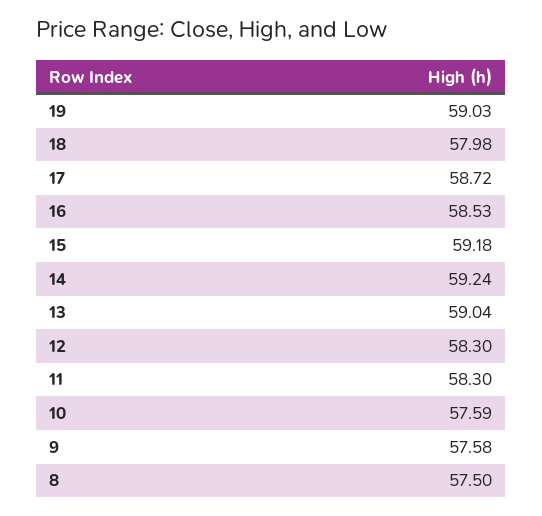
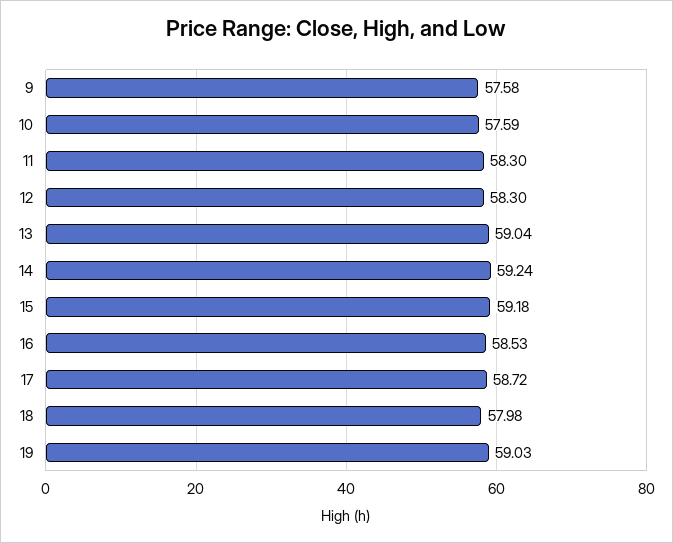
  {
    "19": 59.03,
    "18": 57.98,
    "17": 58.72,
    "16": 58.53,
    "15": 59.18,
    "14": 59.24,
    "13": 59.04,
    "12": 58.3,
    "11": 58.3,
    "10": 57.59,
-   "9": 57.58,
+   "9": 57.58
-   "8": 57.5
  }

